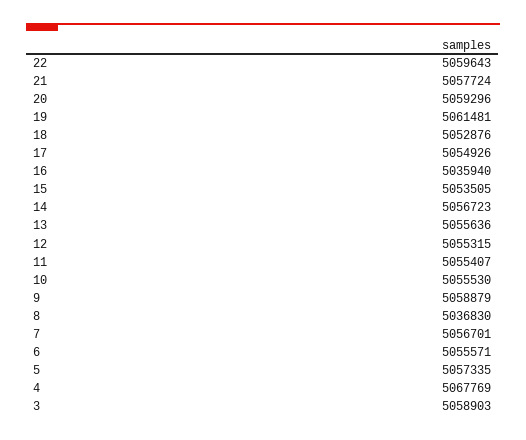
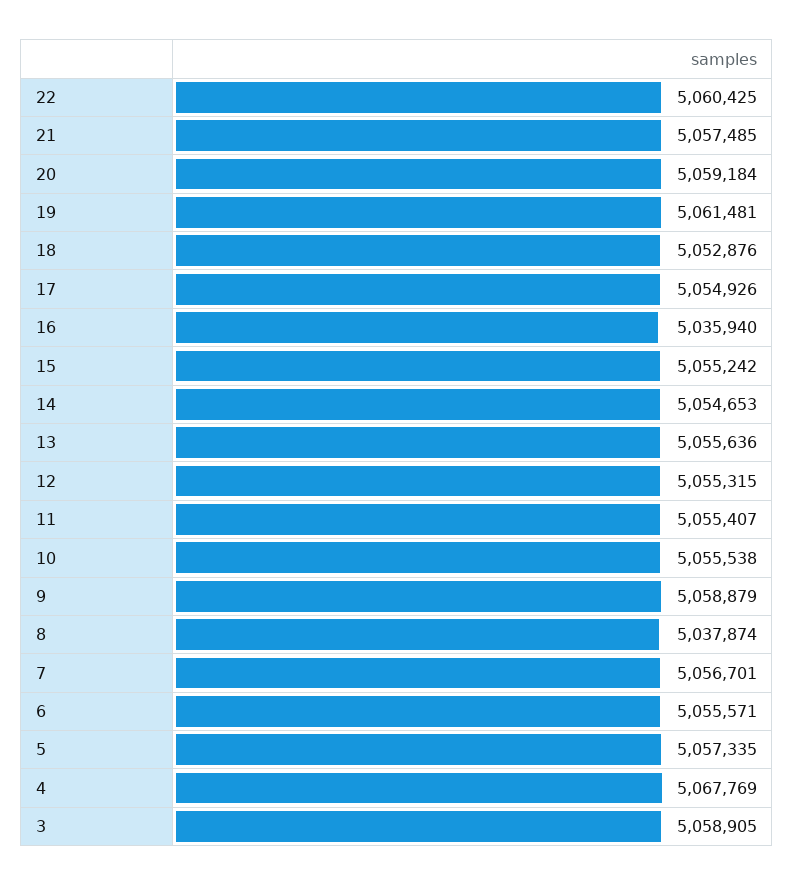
  {
-   "22": 5059643,
+   "22": 5060425,
-   "21": 5057724,
+   "21": 5057485,
-   "20": 5059296,
+   "20": 5059184,
    "19": 5061481,
    "18": 5052876,
    "17": 5054926,
    "16": 5035940,
-   "15": 5053505,
+   "15": 5055242,
-   "14": 5056723,
+   "14": 5054653,
    "13": 5055636,
    "12": 5055315,
    "11": 5055407,
-   "10": 5055530,
+   "10": 5055538,
    "9": 5058879,
-   "8": 5036830,
+   "8": 5037874,
    "7": 5056701,
    "6": 5055571,
    "5": 5057335,
    "4": 5067769,
-   "3": 5058903
+   "3": 5058905
  }

